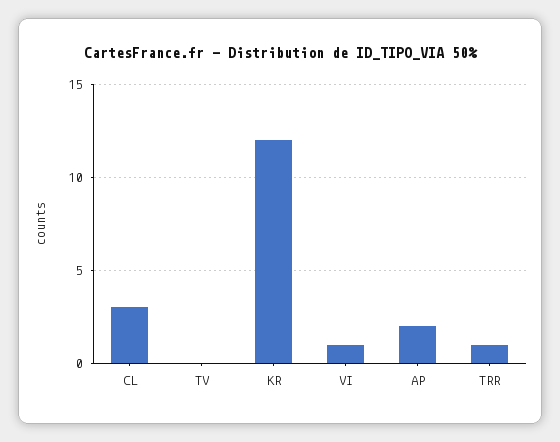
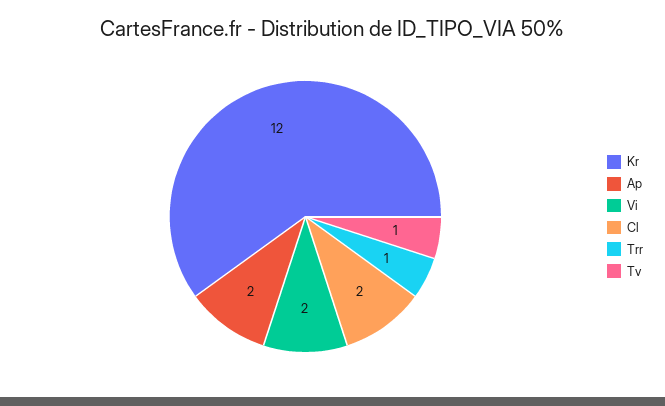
  {
-   "CL": 3,
+   "CL": 2,
-   "TV": 0,
+   "TV": 1,
    "KR": 12,
-   "VI": 1,
+   "VI": 2,
    "AP": 2,
    "TRR": 1
  }

